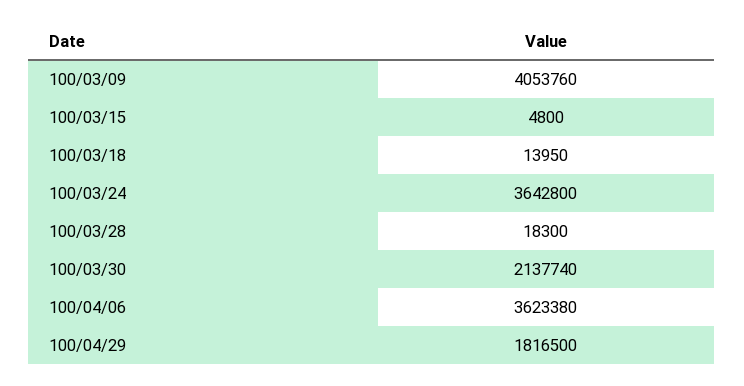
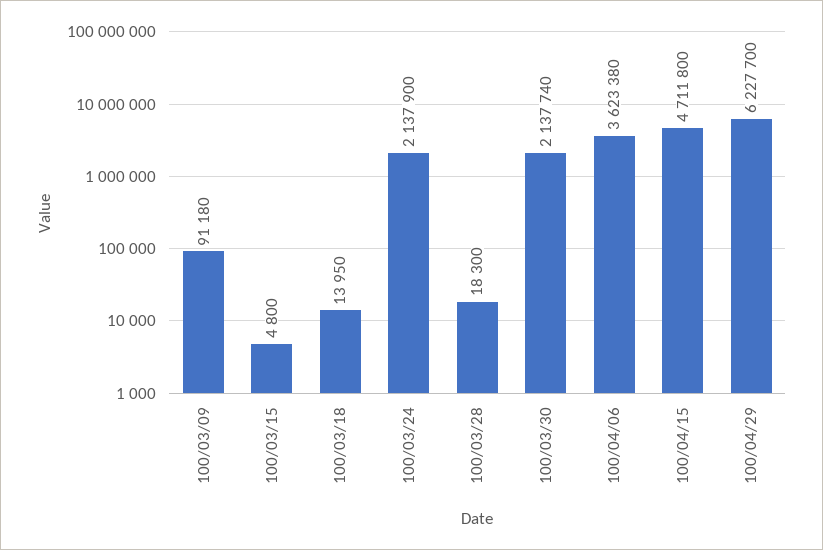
  {
-   "100/03/09": 4053760,
+   "100/03/09": 91180,
    "100/03/15": 4800,
    "100/03/18": 13950,
-   "100/03/24": 3642800,
+   "100/03/24": 2137900,
    "100/03/28": 18300,
    "100/03/30": 2137740,
    "100/04/06": 3623380,
-   "100/04/29": 1816500
+   "100/04/29": 6227700,
+   "100/04/15": 4711800
  }

